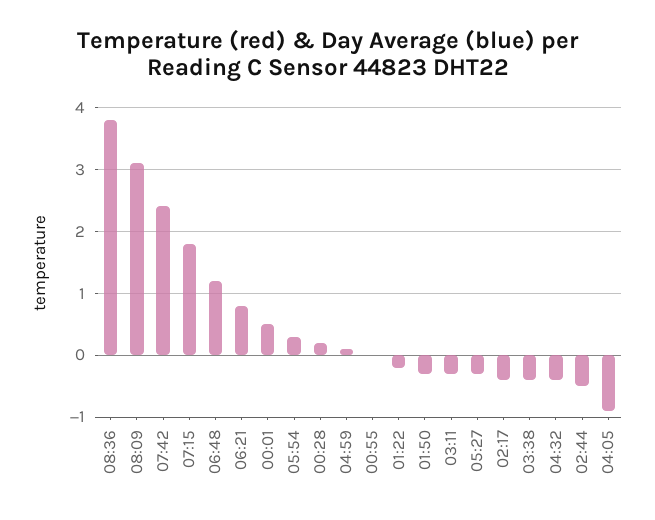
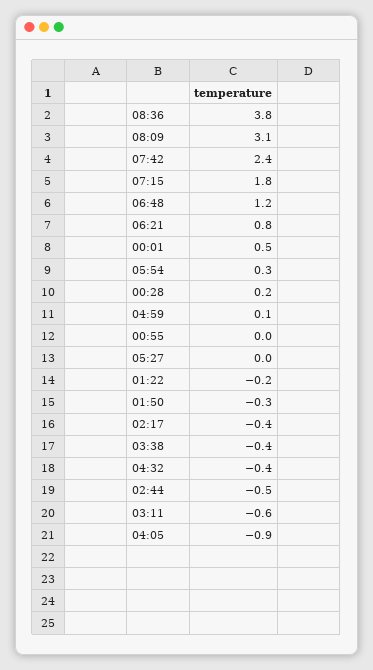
  {
    "08:36": 3.8,
    "08:09": 3.1,
    "07:42": 2.4,
    "07:15": 1.8,
    "06:48": 1.2,
    "06:21": 0.8,
    "00:01": 0.5,
    "05:54": 0.3,
    "00:28": 0.2,
    "04:59": 0.1,
    "00:55": 0,
    "01:22": -0.2,
    "01:50": -0.3,
-   "03:11": -0.3,
+   "03:11": -0.6,
-   "05:27": -0.3,
+   "05:27": 0,
    "02:17": -0.4,
    "03:38": -0.4,
    "04:32": -0.4,
    "02:44": -0.5,
    "04:05": -0.9
  }

